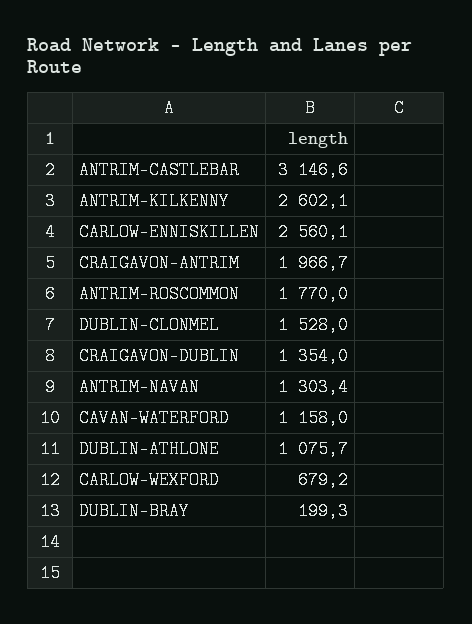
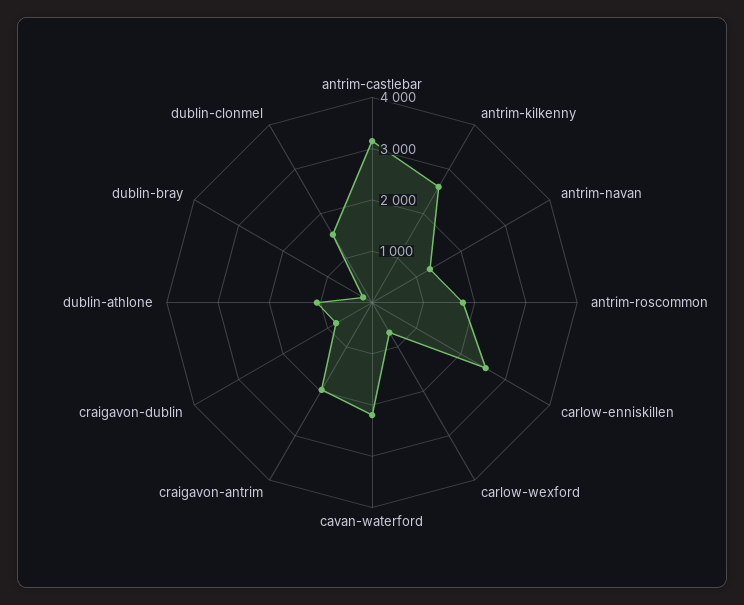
  {
    "ANTRIM-CASTLEBAR": 3146.6,
    "ANTRIM-KILKENNY": 2602.1,
    "CARLOW-ENNISKILLEN": 2560.1,
    "CRAIGAVON-ANTRIM": 1966.7,
    "ANTRIM-ROSCOMMON": 1770,
    "DUBLIN-CLONMEL": 1528,
-   "CRAIGAVON-DUBLIN": 1354,
+   "CRAIGAVON-DUBLIN": 800,
    "ANTRIM-NAVAN": 1303.4,
-   "CAVAN-WATERFORD": 1158,
+   "CAVAN-WATERFORD": 2200,
    "DUBLIN-ATHLONE": 1075.7,
    "CARLOW-WEXFORD": 679.2,
    "DUBLIN-BRAY": 199.3
  }

